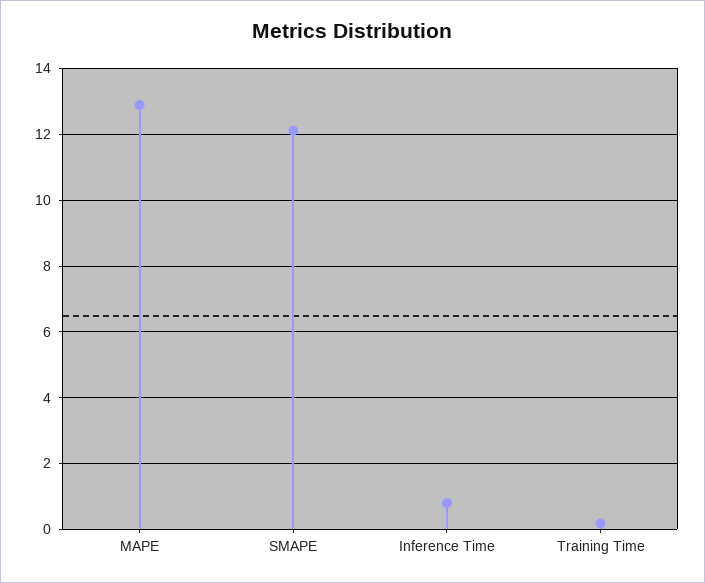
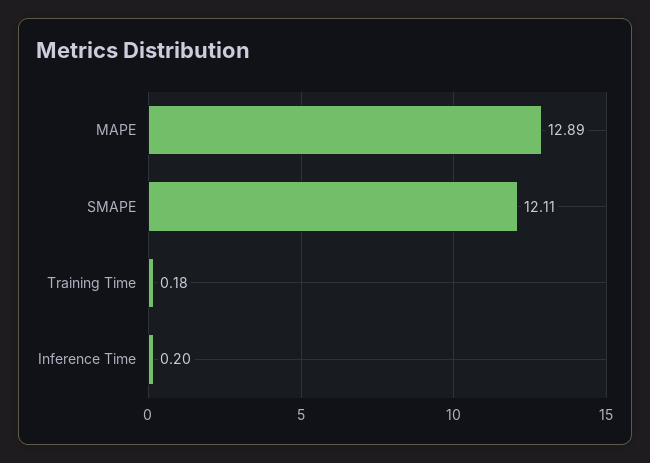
  {
    "MAPE": 12.89,
    "SMAPE": 12.11,
-   "Inference Time": 0.8,
+   "Inference Time": 0.2,
    "Training Time": 0.18
  }

